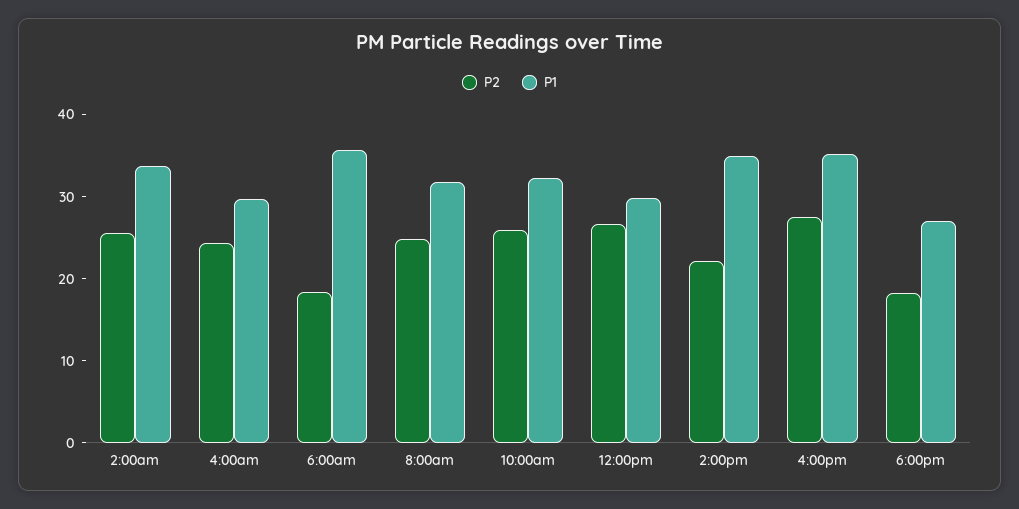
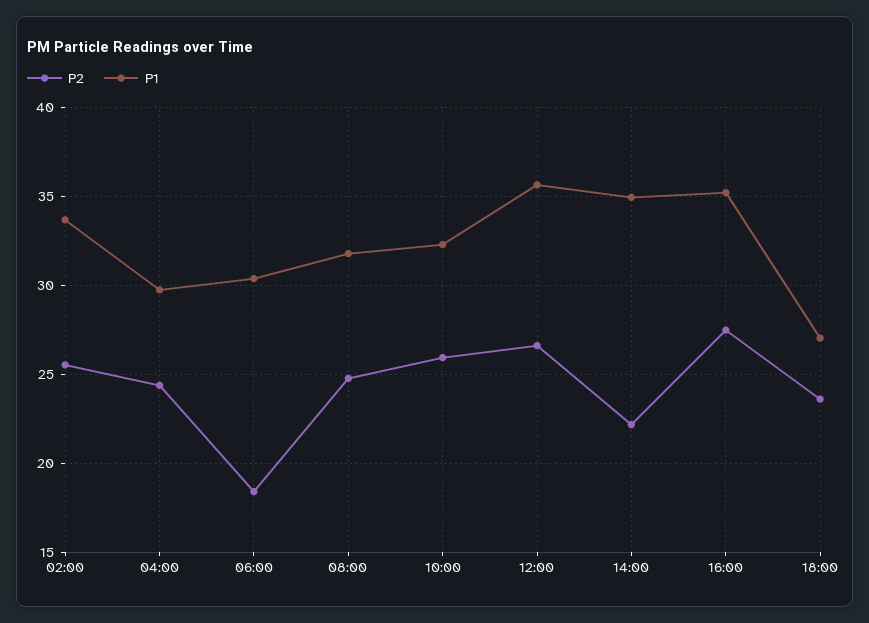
  {
    "P2": {
      "2:00am": 25.5,
      "4:00am": 24.5,
      "6:00am": 18.5,
      "8:00am": 25,
      "10:00am": 26,
      "12:00pm": 26.5,
      "2:00pm": 22,
      "4:00pm": 27.5,
-     "6:00pm": 18
+     "6:00pm": 23.5
    },
    "P1": {
      "2:00am": 33.5,
      "4:00am": 29.5,
-     "6:00am": 36,
+     "6:00am": 30.5,
      "8:00am": 32,
      "10:00am": 32.5,
-     "12:00pm": 30,
+     "12:00pm": 35.5,
      "2:00pm": 35,
      "4:00pm": 35,
      "6:00pm": 27
    }
  }

